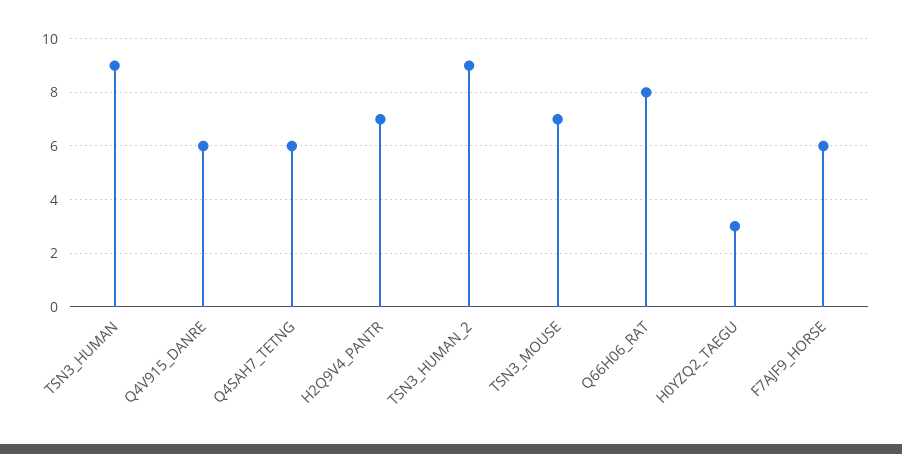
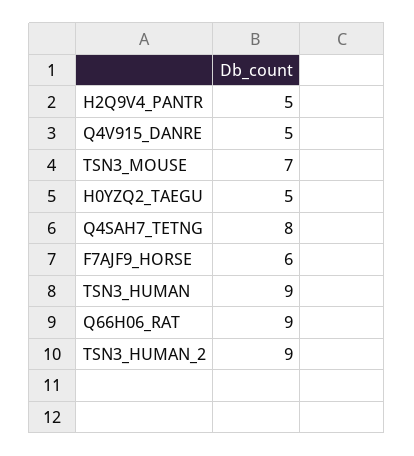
  {
    "TSN3_HUMAN": 9,
-   "Q4V915_DANRE": 6,
+   "Q4V915_DANRE": 5,
-   "Q4SAH7_TETNG": 6,
+   "Q4SAH7_TETNG": 8,
-   "H2Q9V4_PANTR": 7,
+   "H2Q9V4_PANTR": 5,
    "TSN3_HUMAN_2": 9,
    "TSN3_MOUSE": 7,
-   "Q66H06_RAT": 8,
+   "Q66H06_RAT": 9,
-   "H0YZQ2_TAEGU": 3,
+   "H0YZQ2_TAEGU": 5,
    "F7AJF9_HORSE": 6
  }

